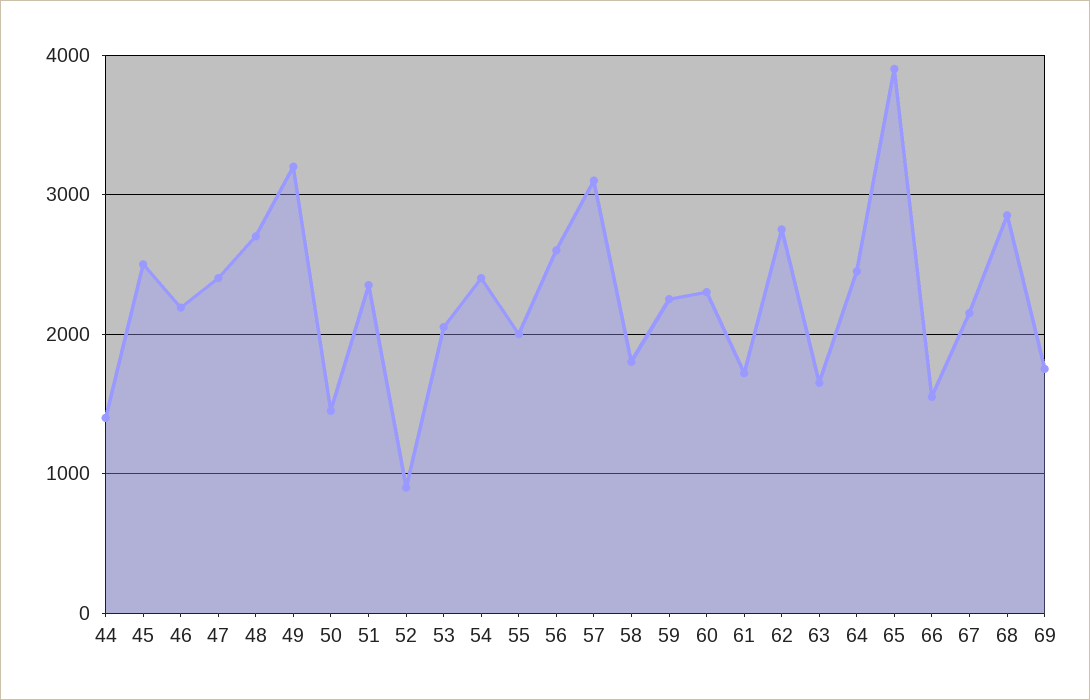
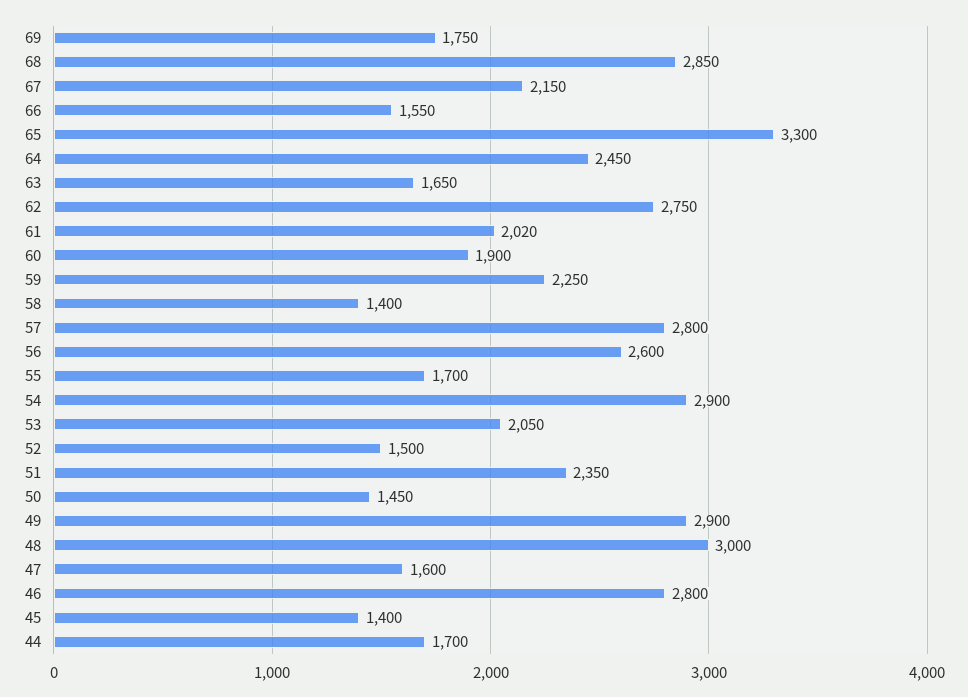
  {
-   "44": 1400,
+   "44": 1700,
-   "45": 2500,
+   "45": 1400,
-   "46": 2200,
+   "46": 2800,
-   "47": 2400,
+   "47": 1600,
-   "48": 2700,
+   "48": 3000,
-   "49": 3200,
+   "49": 2900,
    "50": 1450,
    "51": 2350,
-   "52": 900,
+   "52": 1500,
    "53": 2050,
-   "54": 2400,
+   "54": 2900,
-   "55": 2000,
+   "55": 1700,
    "56": 2600,
-   "57": 3100,
+   "57": 2800,
-   "58": 1800,
+   "58": 1400,
    "59": 2250,
-   "60": 2300,
+   "60": 1900,
-   "61": 1700,
+   "61": 2020,
    "62": 2750,
    "63": 1650,
    "64": 2450,
-   "65": 3900,
+   "65": 3300,
    "66": 1550,
    "67": 2150,
    "68": 2850,
    "69": 1750
  }

